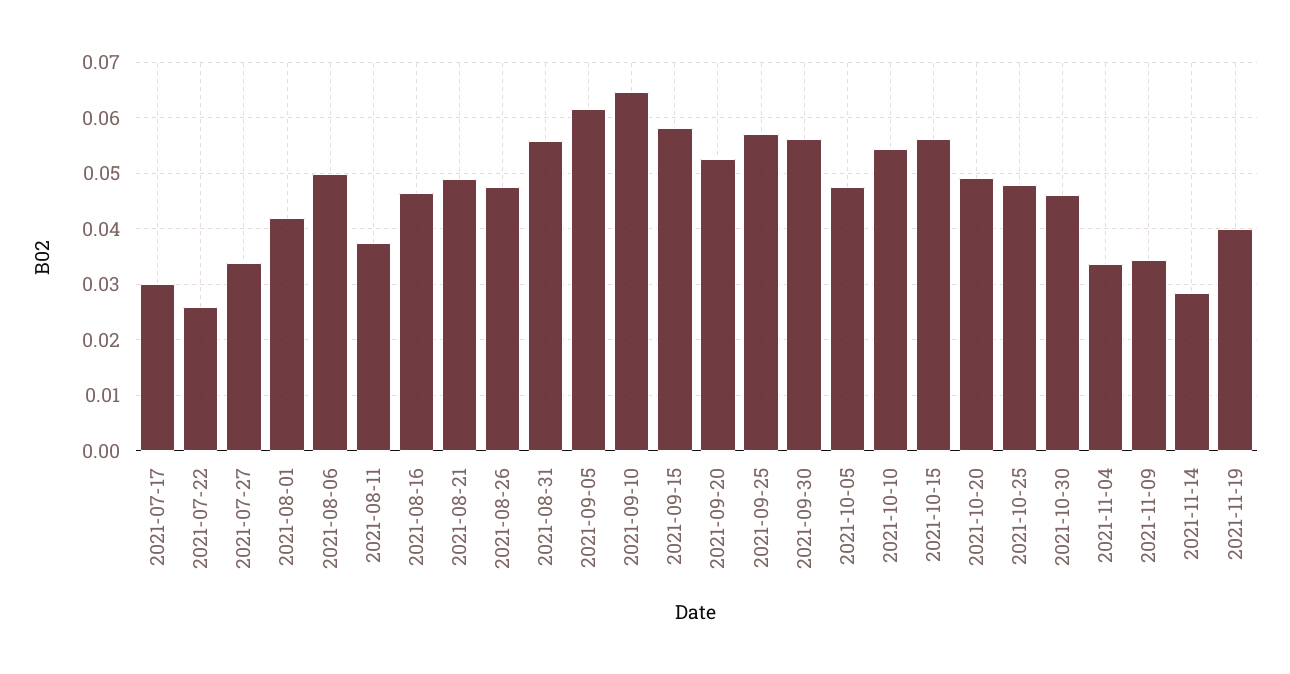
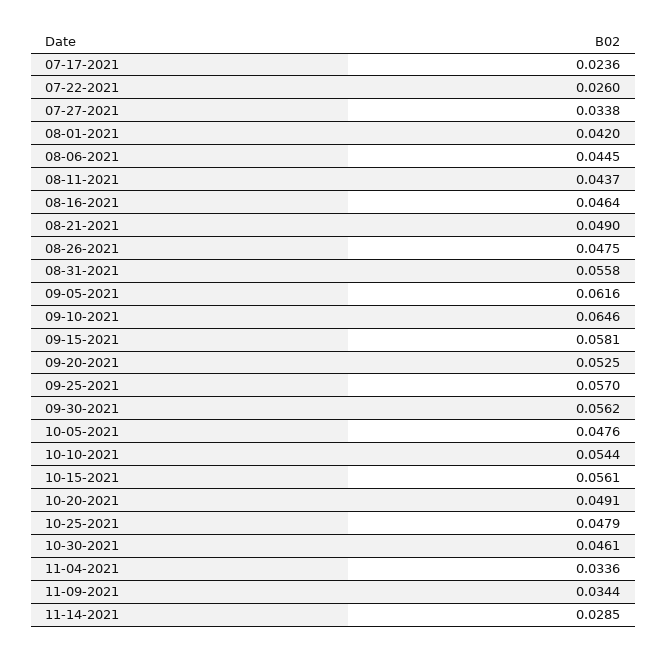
  {
-   "2021-07-17": 0.03,
+   "2021-07-17": 0.0236,
    "2021-07-22": 0.026,
    "2021-07-27": 0.0338,
    "2021-08-01": 0.042,
-   "2021-08-06": 0.05,
+   "2021-08-06": 0.0445,
-   "2021-08-11": 0.038,
+   "2021-08-11": 0.0437,
    "2021-08-16": 0.0464,
    "2021-08-21": 0.049,
    "2021-08-26": 0.0475,
    "2021-08-31": 0.0558,
    "2021-09-05": 0.0616,
    "2021-09-10": 0.0646,
    "2021-09-15": 0.0581,
    "2021-09-20": 0.0525,
    "2021-09-25": 0.057,
    "2021-09-30": 0.0562,
    "2021-10-05": 0.0476,
    "2021-10-10": 0.0544,
    "2021-10-15": 0.0561,
    "2021-10-20": 0.0491,
    "2021-10-25": 0.0479,
    "2021-10-30": 0.0461,
    "2021-11-04": 0.0336,
    "2021-11-09": 0.0344,
-   "2021-11-14": 0.0285,
+   "2021-11-14": 0.0285
-   "2021-11-19": 0.04
  }

